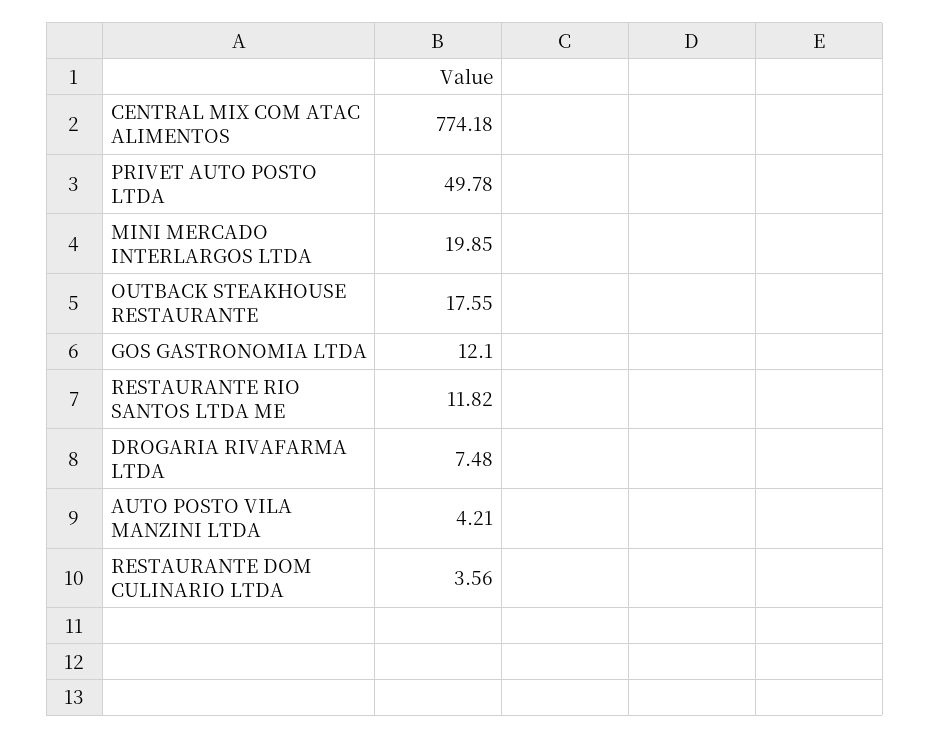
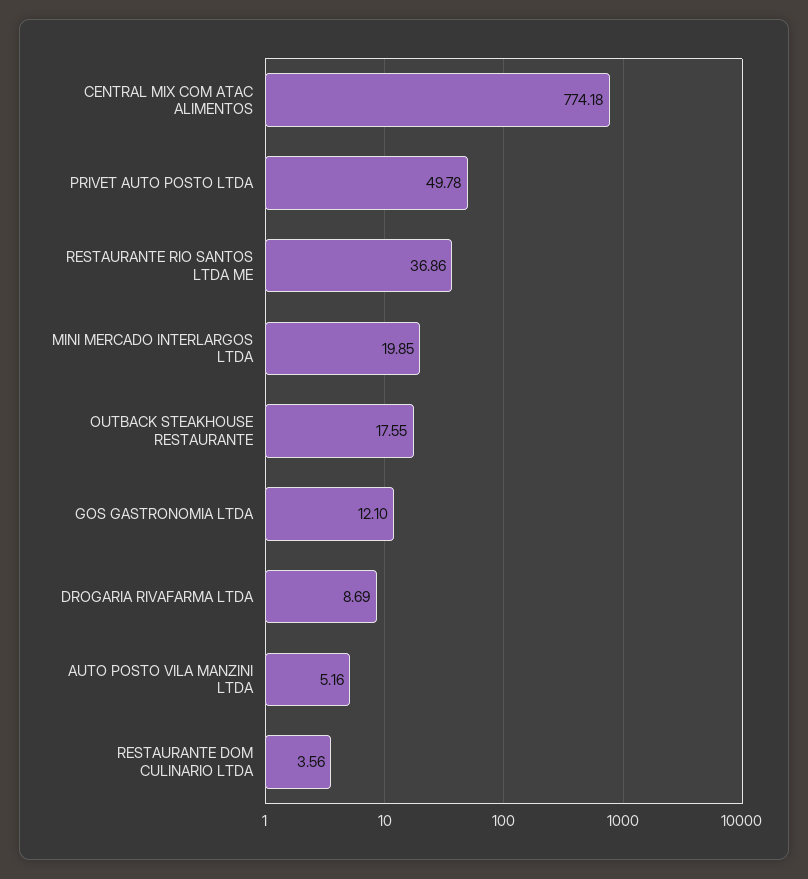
  {
    "CENTRAL MIX COM ATAC ALIMENTOS": 774.18,
    "PRIVET AUTO POSTO LTDA": 49.78,
    "MINI MERCADO INTERLARGOS LTDA": 19.85,
    "OUTBACK STEAKHOUSE RESTAURANTE": 17.55,
    "GOS GASTRONOMIA LTDA": 12.1,
-   "RESTAURANTE RIO SANTOS LTDA ME": 11.82,
+   "RESTAURANTE RIO SANTOS LTDA ME": 36.86,
-   "DROGARIA RIVAFARMA LTDA": 7.48,
+   "DROGARIA RIVAFARMA LTDA": 8.69,
-   "AUTO POSTO VILA MANZINI LTDA": 4.21,
+   "AUTO POSTO VILA MANZINI LTDA": 5.16,
    "RESTAURANTE DOM CULINARIO LTDA": 3.56
  }

